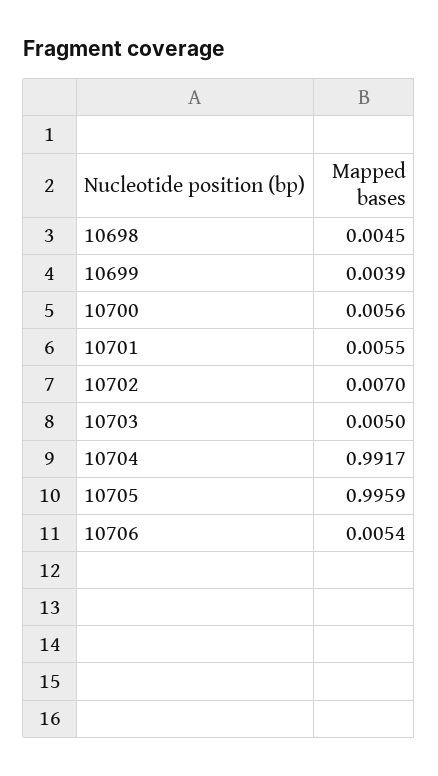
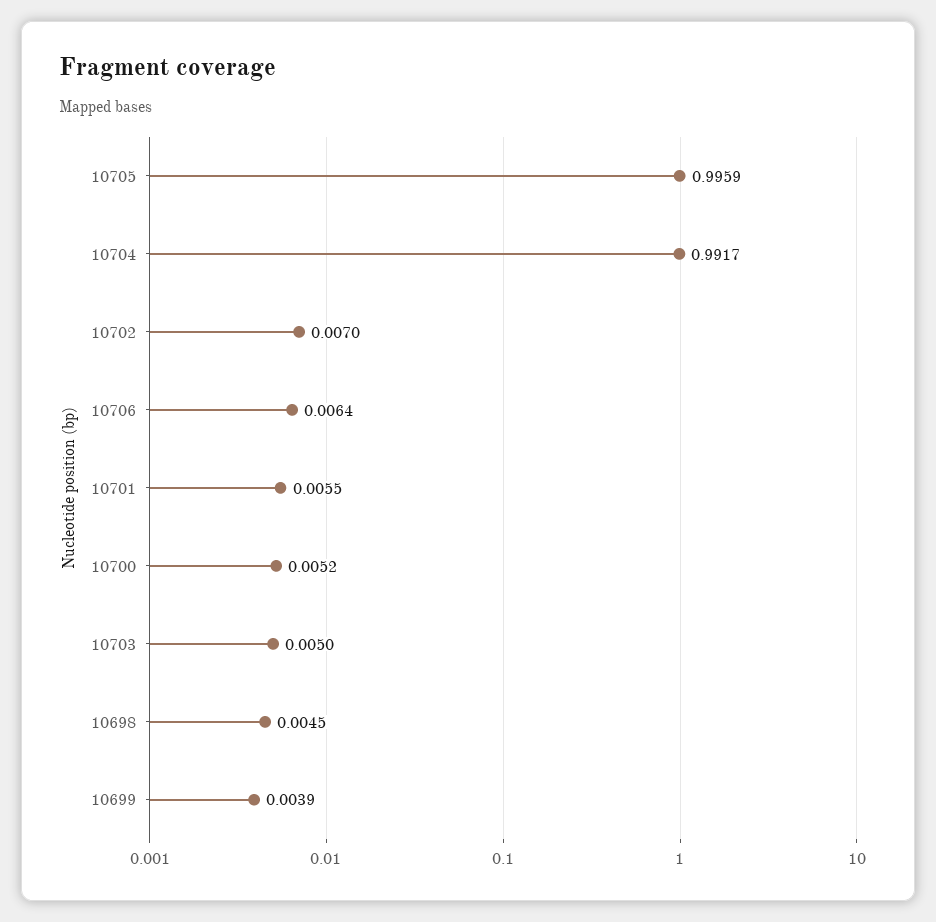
  {
    "10698": 0.0045,
    "10699": 0.0039,
-   "10700": 0.0056,
+   "10700": 0.0052,
    "10701": 0.0055,
    "10702": 0.007,
    "10703": 0.005,
    "10704": 0.9917,
    "10705": 0.9959,
-   "10706": 0.0054
+   "10706": 0.0064
  }

